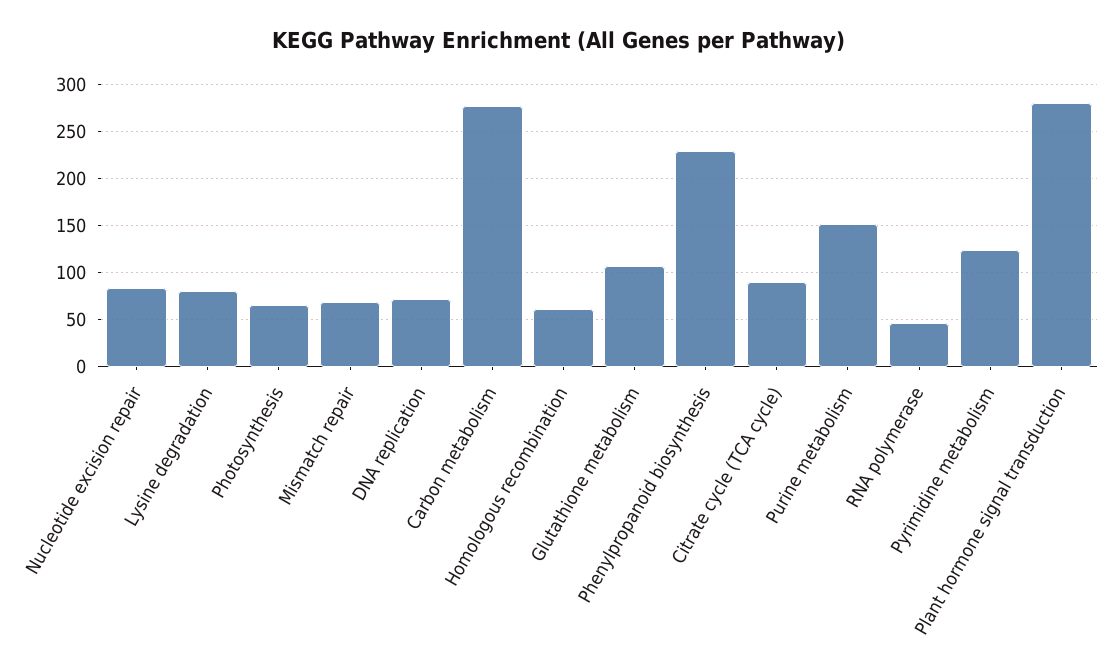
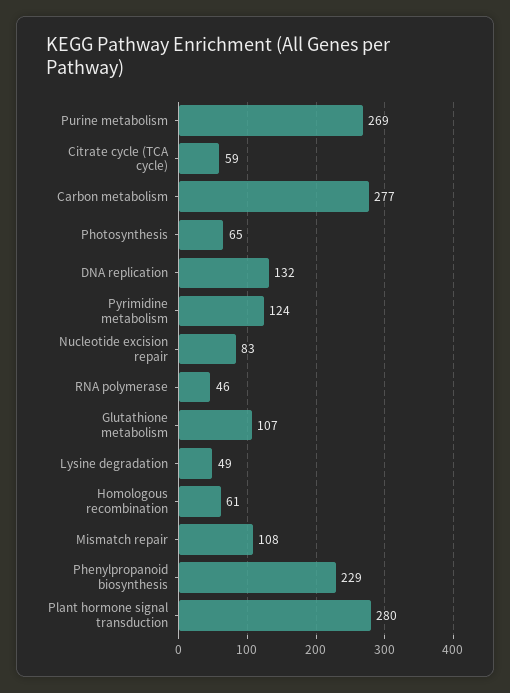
  {
    "Nucleotide excision repair": 83,
-   "Lysine degradation": 80,
+   "Lysine degradation": 49,
    "Photosynthesis": 65,
-   "Mismatch repair": 70,
+   "Mismatch repair": 108,
-   "DNA replication": 70,
+   "DNA replication": 132,
    "Carbon metabolism": 277,
    "Homologous recombination": 61,
    "Glutathione metabolism": 107,
    "Phenylpropanoid biosynthesis": 229,
-   "Citrate cycle (TCA cycle)": 90,
+   "Citrate cycle (TCA cycle)": 59,
-   "Purine metabolism": 150,
+   "Purine metabolism": 269,
    "RNA polymerase": 46,
    "Pyrimidine metabolism": 124,
    "Plant hormone signal transduction": 280
  }

